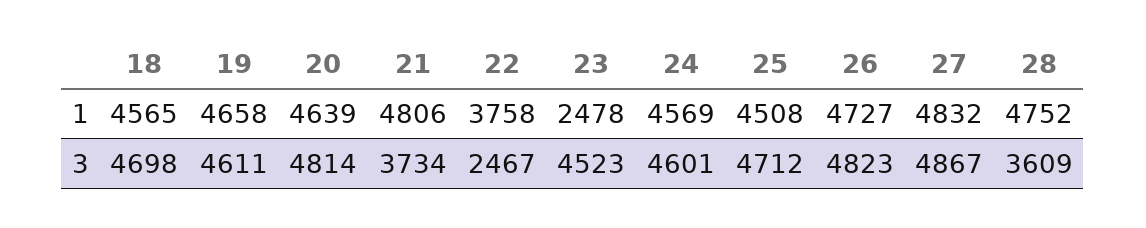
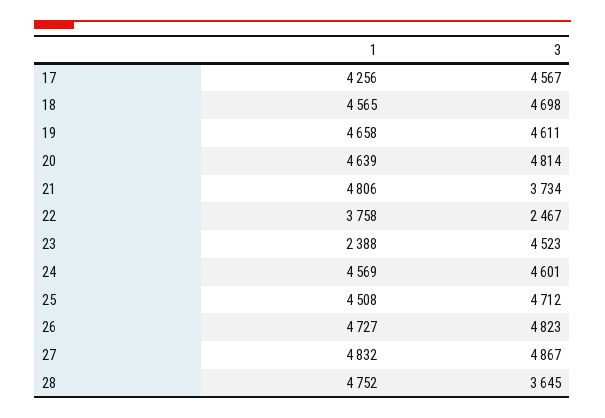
  {
    "18": {
      "1": 4565,
      "3": 4698
    },
    "19": {
      "1": 4658,
      "3": 4611
    },
    "20": {
      "1": 4639,
      "3": 4814
    },
    "21": {
      "1": 4806,
      "3": 3734
    },
    "22": {
      "1": 3758,
      "3": 2467
    },
    "23": {
-     "1": 2478,
+     "1": 2388,
      "3": 4523
    },
    "24": {
      "1": 4569,
      "3": 4601
    },
    "25": {
      "1": 4508,
      "3": 4712
    },
    "26": {
      "1": 4727,
      "3": 4823
    },
    "27": {
      "1": 4832,
      "3": 4867
    },
    "28": {
      "1": 4752,
-     "3": 3609
+     "3": 3645
-   }
+   },
+   "17": {
+     "1": 4256,
+     "3": 4567
+   }
  }

